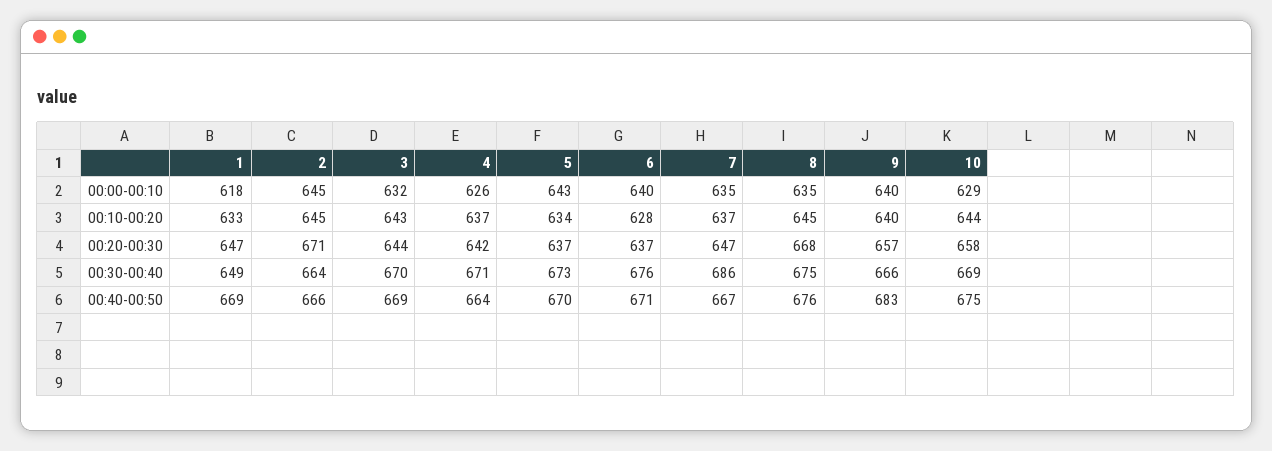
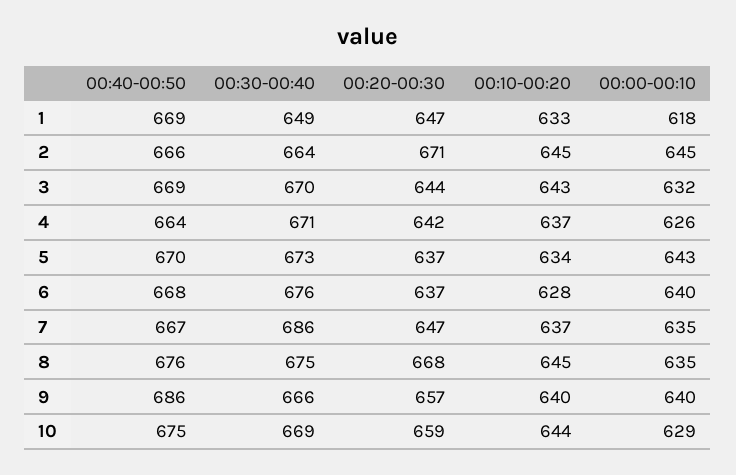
  {
    "1": {
      "00:00-00:10": 618,
      "00:10-00:20": 633,
      "00:20-00:30": 647,
      "00:30-00:40": 649,
      "00:40-00:50": 669
    },
    "2": {
      "00:00-00:10": 645,
      "00:10-00:20": 645,
      "00:20-00:30": 671,
      "00:30-00:40": 664,
      "00:40-00:50": 666
    },
    "3": {
      "00:00-00:10": 632,
      "00:10-00:20": 643,
      "00:20-00:30": 644,
      "00:30-00:40": 670,
      "00:40-00:50": 669
    },
    "4": {
      "00:00-00:10": 626,
      "00:10-00:20": 637,
      "00:20-00:30": 642,
      "00:30-00:40": 671,
      "00:40-00:50": 664
    },
    "5": {
      "00:00-00:10": 643,
      "00:10-00:20": 634,
      "00:20-00:30": 637,
      "00:30-00:40": 673,
      "00:40-00:50": 670
    },
    "6": {
      "00:00-00:10": 640,
      "00:10-00:20": 628,
      "00:20-00:30": 637,
      "00:30-00:40": 676,
-     "00:40-00:50": 671
+     "00:40-00:50": 668
    },
    "7": {
      "00:00-00:10": 635,
      "00:10-00:20": 637,
      "00:20-00:30": 647,
      "00:30-00:40": 686,
      "00:40-00:50": 667
    },
    "8": {
      "00:00-00:10": 635,
      "00:10-00:20": 645,
      "00:20-00:30": 668,
      "00:30-00:40": 675,
      "00:40-00:50": 676
    },
    "9": {
      "00:00-00:10": 640,
      "00:10-00:20": 640,
      "00:20-00:30": 657,
      "00:30-00:40": 666,
-     "00:40-00:50": 683
+     "00:40-00:50": 686
    },
    "10": {
      "00:00-00:10": 629,
      "00:10-00:20": 644,
-     "00:20-00:30": 658,
+     "00:20-00:30": 659,
      "00:30-00:40": 669,
      "00:40-00:50": 675
    }
  }

